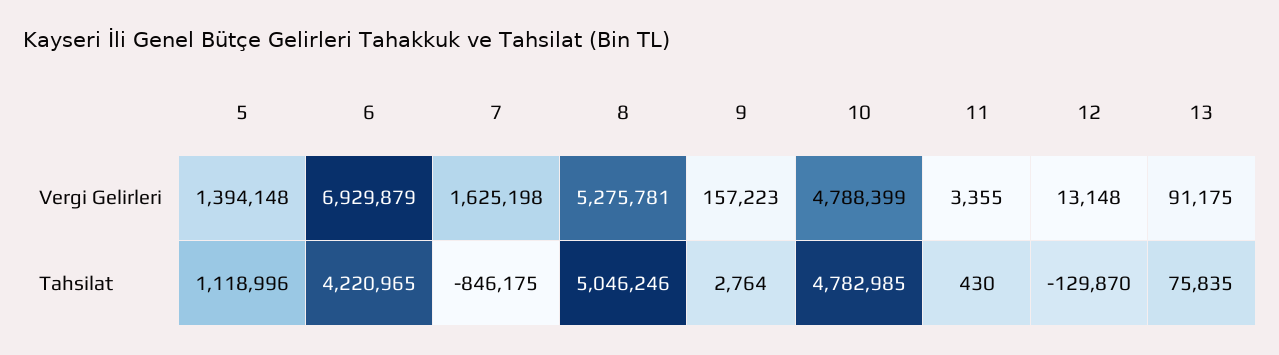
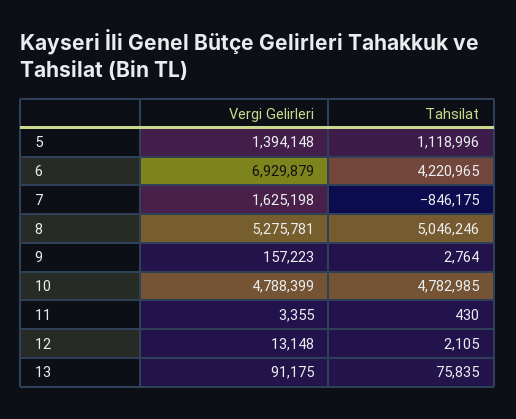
  {
    "5": {
      "Vergi Gelirleri": 1394148,
      "Tahsilat": 1118996
    },
    "6": {
      "Vergi Gelirleri": 6929879,
      "Tahsilat": 4220965
    },
    "7": {
      "Vergi Gelirleri": 1625198,
      "Tahsilat": -846175
    },
    "8": {
      "Vergi Gelirleri": 5275781,
      "Tahsilat": 5046246
    },
    "9": {
      "Vergi Gelirleri": 157223,
      "Tahsilat": 2764
    },
    "10": {
      "Vergi Gelirleri": 4788399,
      "Tahsilat": 4782985
    },
    "11": {
      "Vergi Gelirleri": 3355,
      "Tahsilat": 430
    },
    "12": {
      "Vergi Gelirleri": 13148,
-     "Tahsilat": -129870
+     "Tahsilat": 2105
    },
    "13": {
      "Vergi Gelirleri": 91175,
      "Tahsilat": 75835
    }
  }

